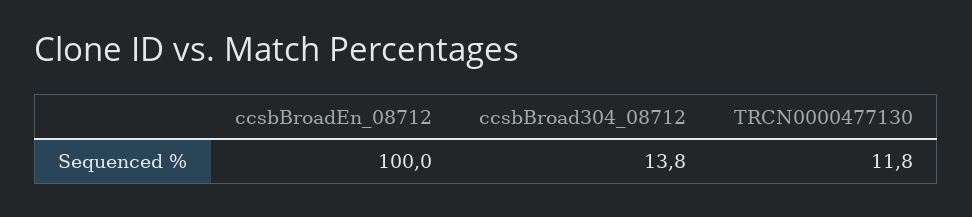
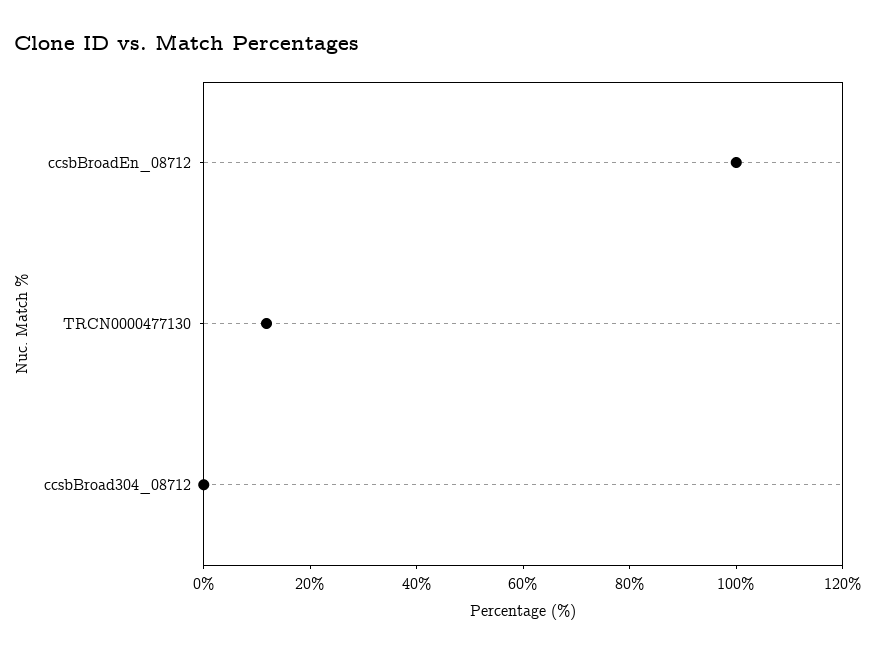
  {
    "ccsbBroadEn_08712": 100,
-   "ccsbBroad304_08712": 13.8,
+   "ccsbBroad304_08712": 0,
    "TRCN0000477130": 11.8
  }

